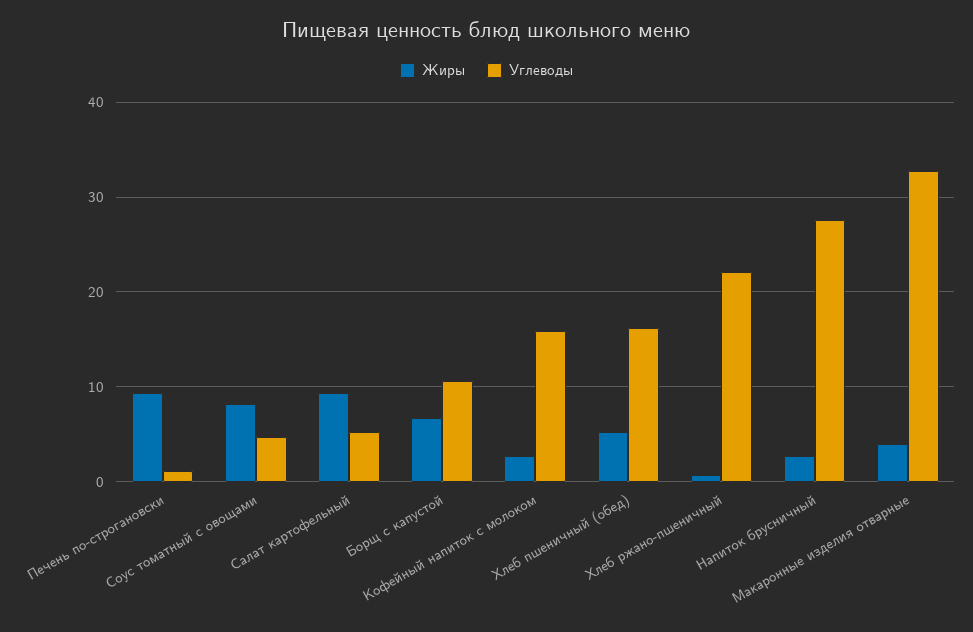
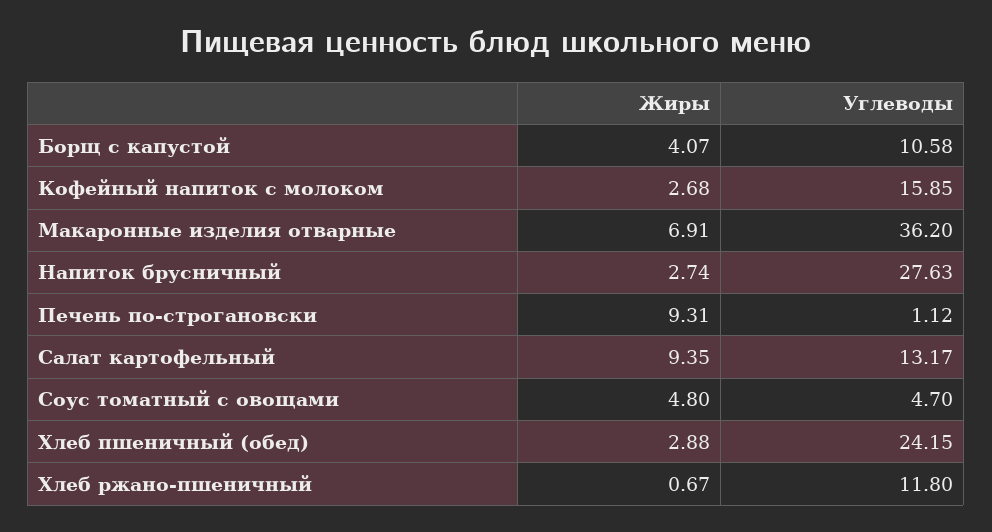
  {
    "Жиры": {
      "Печень по-строгановски": 9.31,
-     "Соус томатный с овощами": 8,
+     "Соус томатный с овощами": 4.8,
      "Салат картофельный": 9.35,
-     "Борщ с капустой": 7,
+     "Борщ с капустой": 4.07,
      "Кофейный напиток с молоком": 2.68,
-     "Хлеб пшеничный (обед)": 5,
+     "Хлеб пшеничный (обед)": 2.88,
      "Хлеб ржано-пшеничный": 0.67,
      "Напиток брусничный": 2.74,
-     "Макаронные изделия отварные": 4
+     "Макаронные изделия отварные": 6.91
    },
    "Углеводы": {
      "Печень по-строгановски": 1.12,
      "Соус томатный с овощами": 4.7,
-     "Салат картофельный": 5,
+     "Салат картофельный": 13.17,
      "Борщ с капустой": 10.58,
      "Кофейный напиток с молоком": 15.85,
-     "Хлеб пшеничный (обед)": 16,
+     "Хлеб пшеничный (обед)": 24.15,
-     "Хлеб ржано-пшеничный": 22,
+     "Хлеб ржано-пшеничный": 11.8,
      "Напиток брусничный": 27.63,
-     "Макаронные изделия отварные": 33
+     "Макаронные изделия отварные": 36.2
    }
  }

